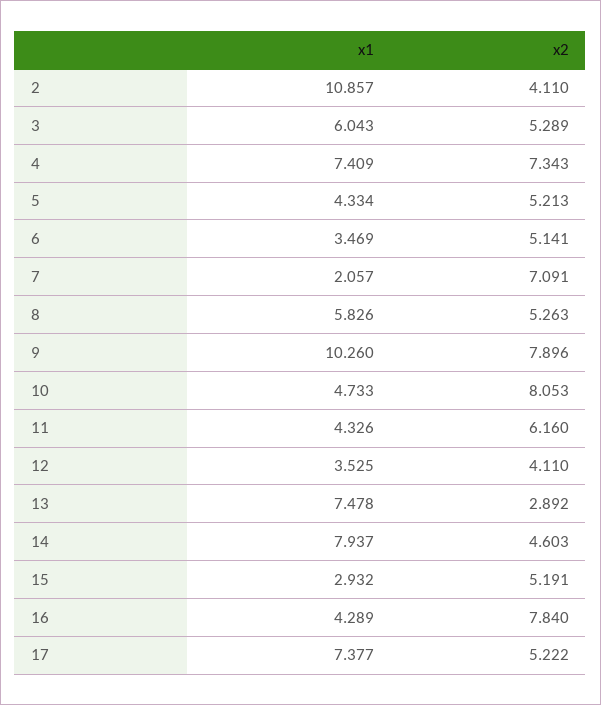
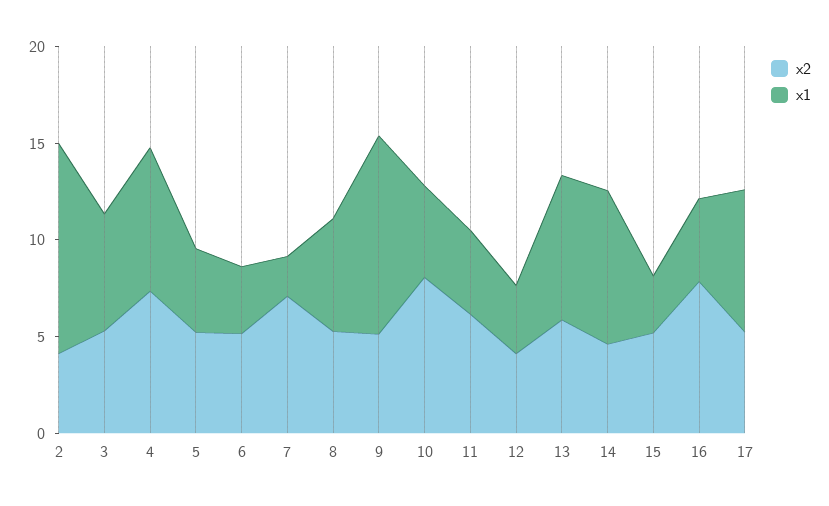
  {
    "x1": {
      "2": 10.857,
      "3": 6.043,
      "4": 7.409,
      "5": 4.334,
      "6": 3.469,
      "7": 2.057,
      "8": 5.826,
      "9": 10.26,
      "10": 4.733,
      "11": 4.326,
      "12": 3.525,
      "13": 7.478,
      "14": 7.937,
      "15": 2.932,
      "16": 4.289,
      "17": 7.377
    },
    "x2": {
      "2": 4.11,
      "3": 5.289,
      "4": 7.343,
      "5": 5.213,
      "6": 5.141,
      "7": 7.091,
      "8": 5.263,
-     "9": 7.896,
+     "9": 5,
      "10": 8.053,
      "11": 6.16,
      "12": 4.11,
-     "13": 2.892,
+     "13": 6,
      "14": 4.603,
      "15": 5.191,
      "16": 7.84,
      "17": 5.222
    }
  }

